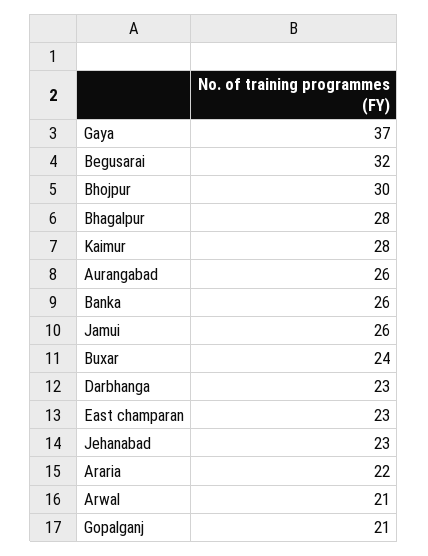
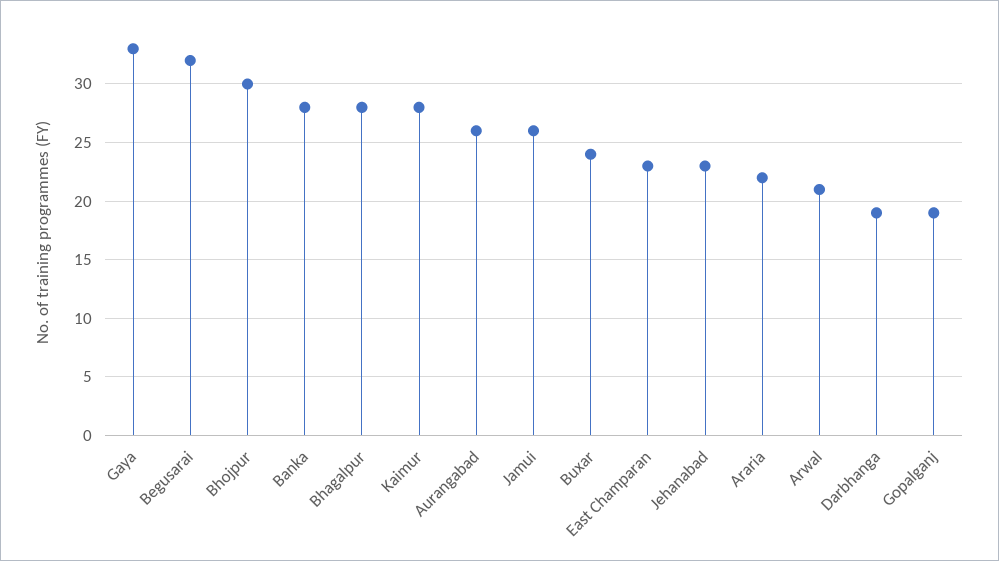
  {
-   "Gaya": 37,
+   "Gaya": 33,
    "Begusarai": 32,
    "Bhojpur": 30,
    "Bhagalpur": 28,
    "Kaimur": 28,
    "Aurangabad": 26,
-   "Banka": 26,
+   "Banka": 28,
    "Jamui": 26,
    "Buxar": 24,
-   "Darbhanga": 23,
+   "Darbhanga": 19,
    "East champaran": 23,
    "Jehanabad": 23,
    "Araria": 22,
    "Arwal": 21,
-   "Gopalganj": 21
+   "Gopalganj": 19
  }

